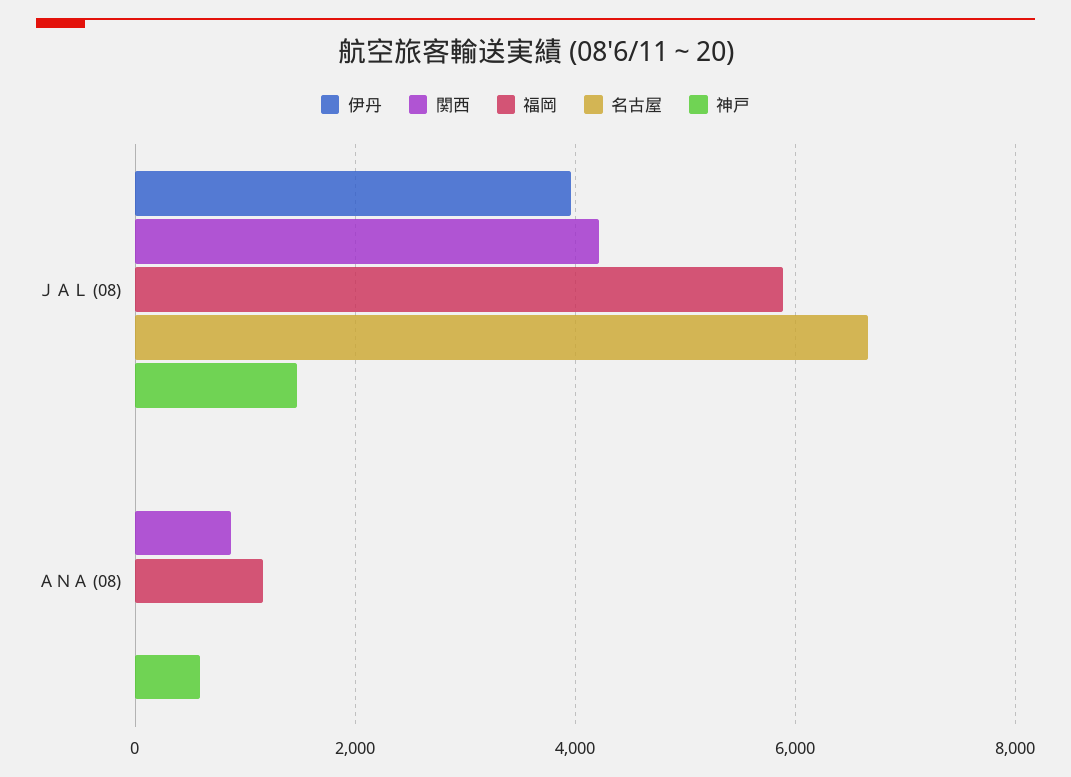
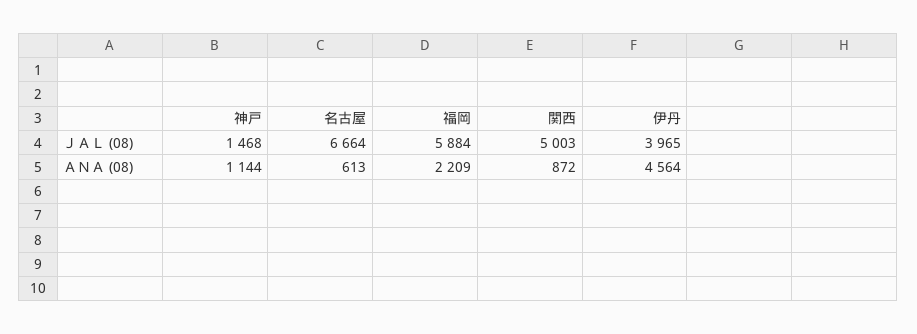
  {
    "伊丹": {
      "ＪＡＬ (08)": 3965,
-     "ＡＮＡ (08)": 0
+     "ＡＮＡ (08)": 4564
    },
    "関西": {
-     "ＪＡＬ (08)": 4200,
+     "ＪＡＬ (08)": 5003,
      "ＡＮＡ (08)": 872
    },
    "福岡": {
      "ＪＡＬ (08)": 5884,
-     "ＡＮＡ (08)": 1200
+     "ＡＮＡ (08)": 2209
    },
    "名古屋": {
      "ＪＡＬ (08)": 6664,
-     "ＡＮＡ (08)": 0
+     "ＡＮＡ (08)": 613
    },
    "神戸": {
      "ＪＡＬ (08)": 1468,
-     "ＡＮＡ (08)": 600
+     "ＡＮＡ (08)": 1144
    }
  }

